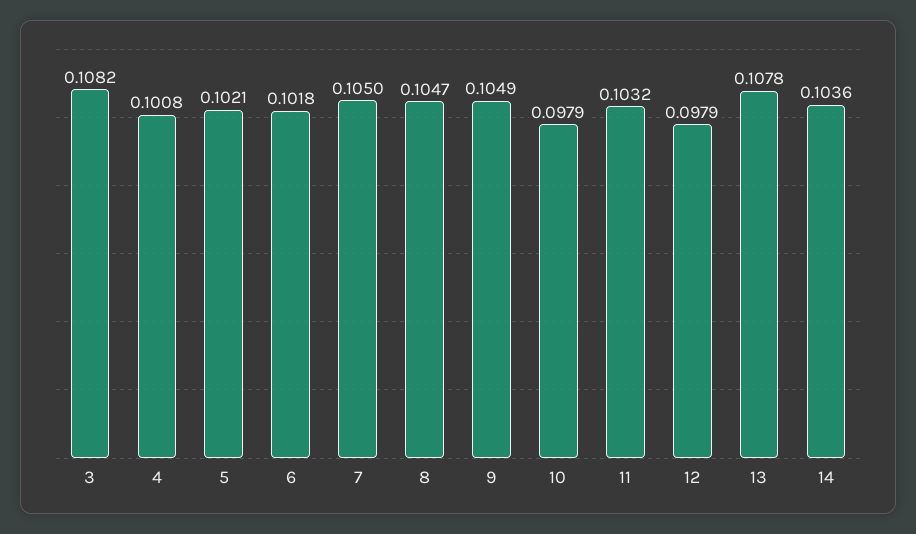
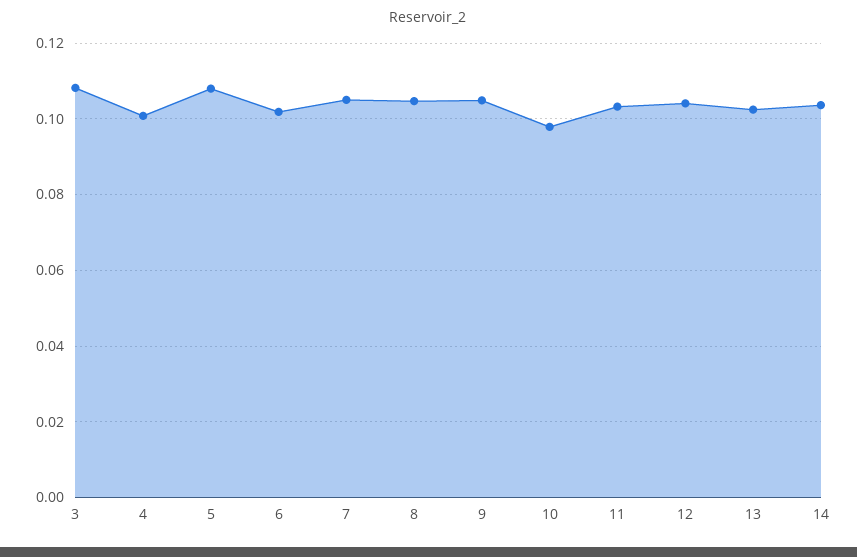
  {
    "3": 0.1082,
    "4": 0.1008,
-   "5": 0.1021,
+   "5": 0.108,
    "6": 0.1018,
    "7": 0.105,
    "8": 0.1047,
    "9": 0.1049,
    "10": 0.0979,
    "11": 0.1032,
-   "12": 0.0979,
+   "12": 0.104,
-   "13": 0.1078,
+   "13": 0.102,
    "14": 0.1036
  }

